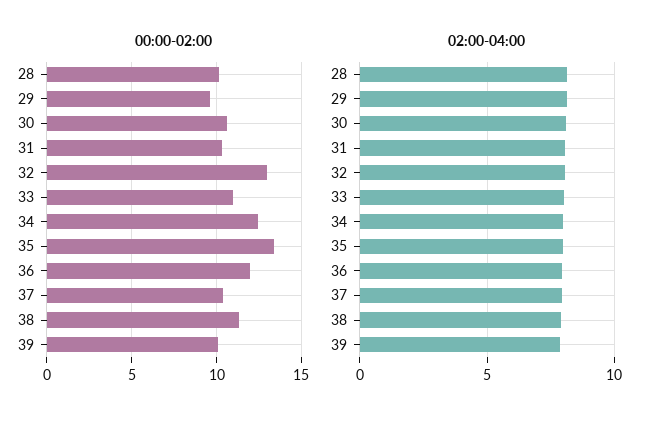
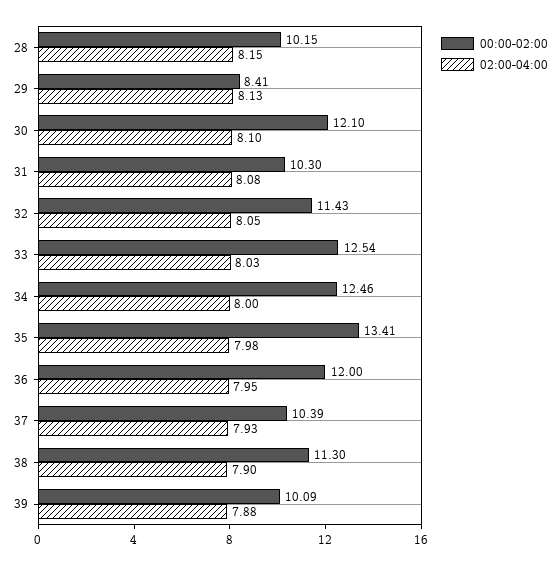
  {
    "00:00-02:00": {
      "28": 10.15,
-     "29": 9.5,
+     "29": 8.41,
-     "30": 10.5,
+     "30": 12.1,
      "31": 10.3,
-     "32": 13,
+     "32": 11.43,
-     "33": 11,
+     "33": 12.54,
      "34": 12.46,
      "35": 13.41,
      "36": 12,
      "37": 10.39,
      "38": 11.3,
      "39": 10.09
    },
    "02:00-04:00": {
      "28": 8.15,
      "29": 8.13,
      "30": 8.1,
      "31": 8.08,
      "32": 8.05,
      "33": 8.03,
      "34": 8,
      "35": 7.98,
      "36": 7.95,
      "37": 7.93,
      "38": 7.9,
      "39": 7.88
    }
  }

